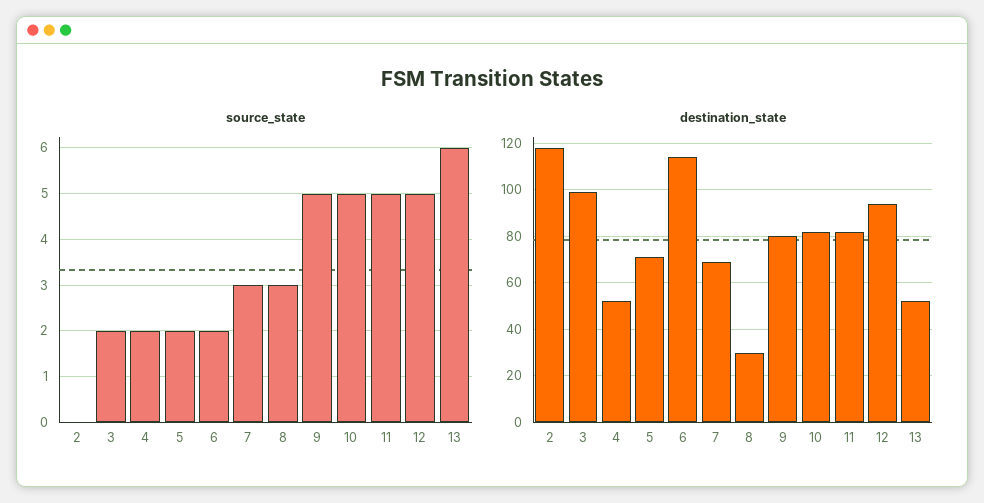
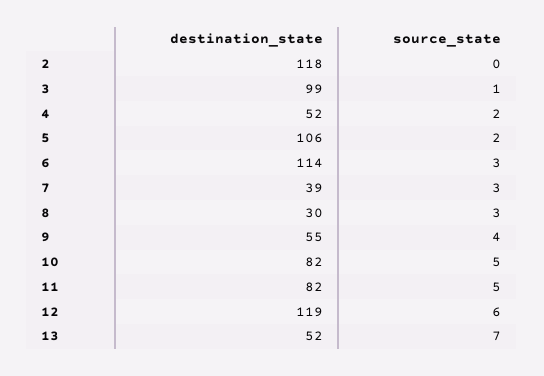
  {
    "source_state": {
      "2": 0,
-     "3": 2,
+     "3": 1,
      "4": 2,
      "5": 2,
-     "6": 2,
+     "6": 3,
      "7": 3,
      "8": 3,
-     "9": 5,
+     "9": 4,
      "10": 5,
      "11": 5,
-     "12": 5,
+     "12": 6,
-     "13": 6
+     "13": 7
    },
    "destination_state": {
      "2": 118,
      "3": 99,
      "4": 52,
-     "5": 70,
+     "5": 106,
      "6": 114,
-     "7": 70,
+     "7": 39,
      "8": 30,
-     "9": 80,
+     "9": 55,
      "10": 82,
      "11": 82,
-     "12": 95,
+     "12": 119,
      "13": 52
    }
  }

